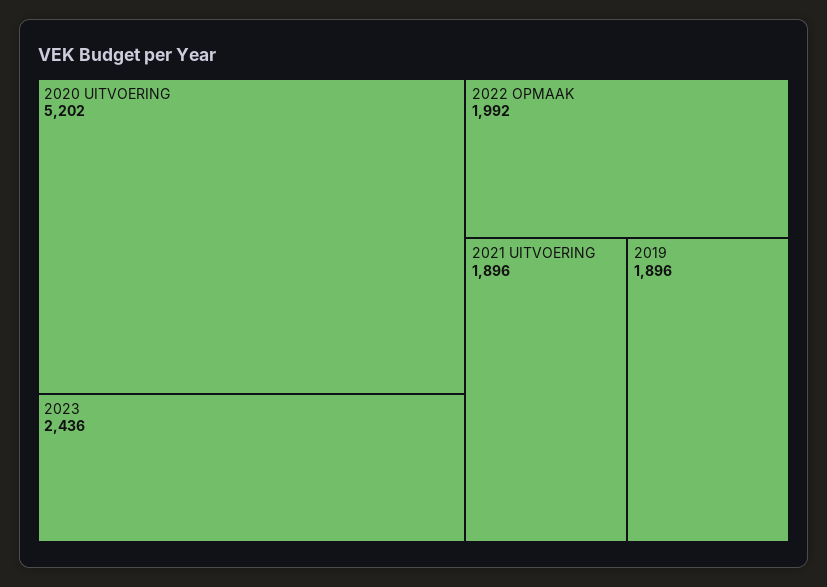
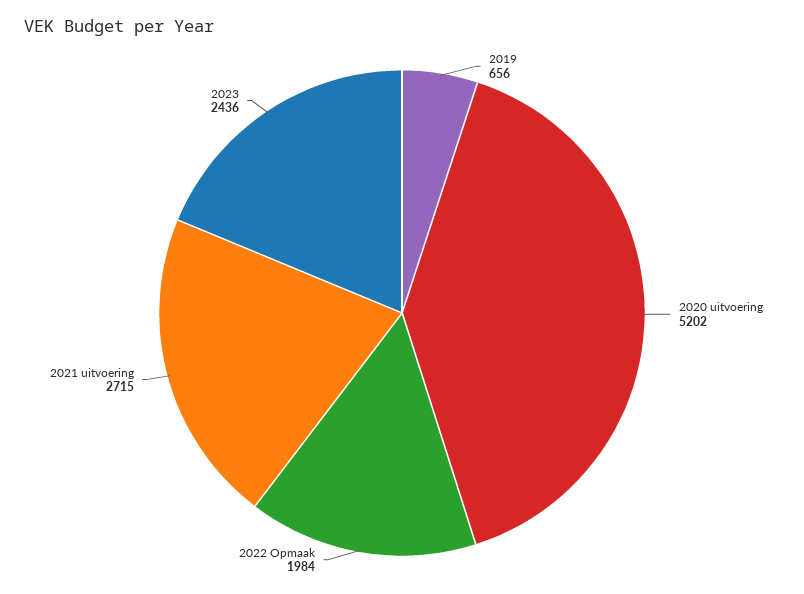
  {
    "2020 UITVOERING": 5202,
    "2023": 2436,
-   "2022 OPMAAK": 1992,
+   "2022 OPMAAK": 1984,
-   "2021 UITVOERING": 1896,
+   "2021 UITVOERING": 2715,
-   "2019": 1896
+   "2019": 656
  }

